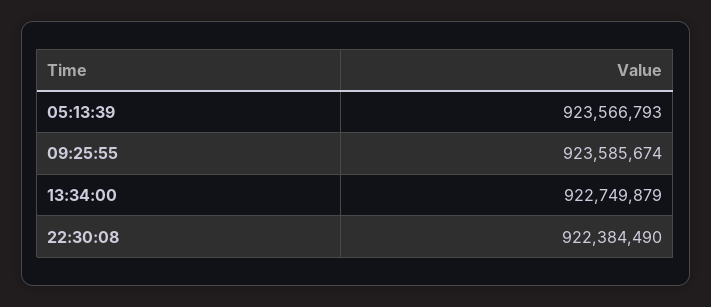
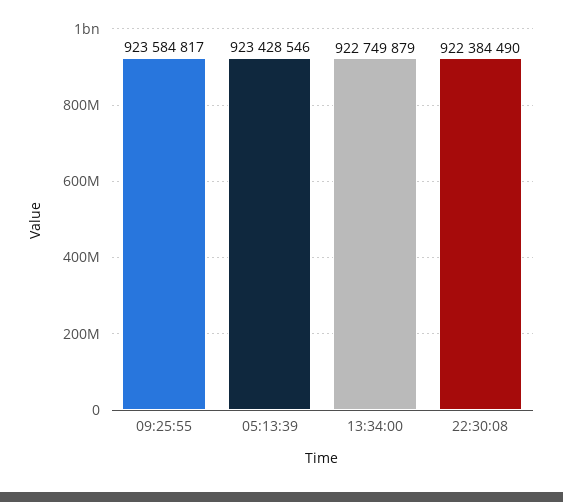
  {
-   "05:13:39": 923566793,
+   "05:13:39": 923428546,
-   "09:25:55": 923585674,
+   "09:25:55": 923584817,
    "13:34:00": 922749879,
    "22:30:08": 922384490
  }

